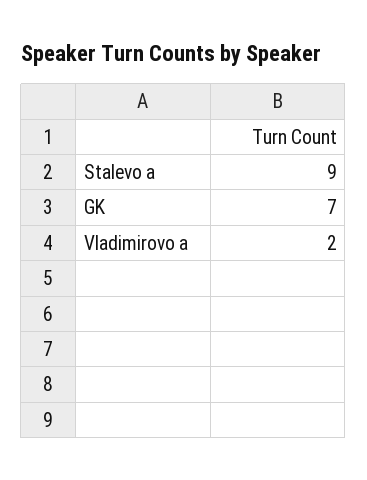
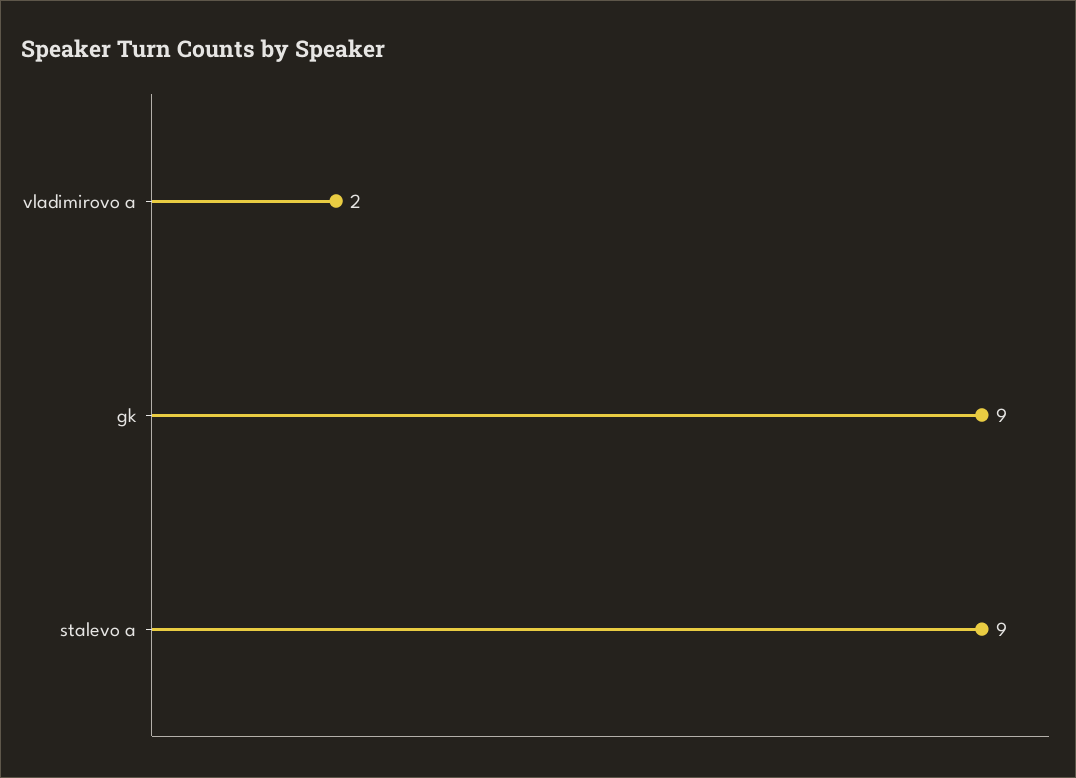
  {
    "Stalevo a": 9,
-   "GK": 7,
+   "GK": 9,
    "Vladimirovo a": 2
  }

